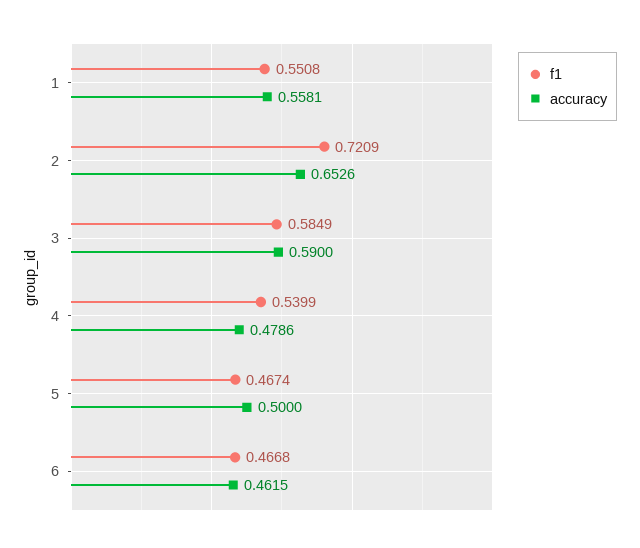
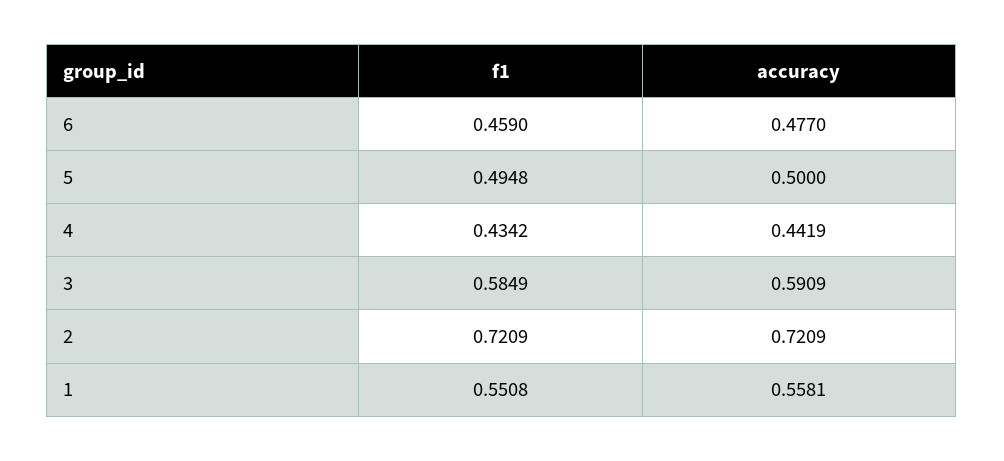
  {
    "f1": {
      "1": 0.5508,
      "2": 0.7209,
      "3": 0.5849,
-     "4": 0.5399,
+     "4": 0.4342,
-     "5": 0.4674,
+     "5": 0.4948,
-     "6": 0.4668
+     "6": 0.459
    },
    "accuracy": {
      "1": 0.5581,
-     "2": 0.6526,
+     "2": 0.7209,
-     "3": 0.59,
+     "3": 0.5909,
-     "4": 0.4786,
+     "4": 0.4419,
      "5": 0.5,
-     "6": 0.4615
+     "6": 0.477
    }
  }

